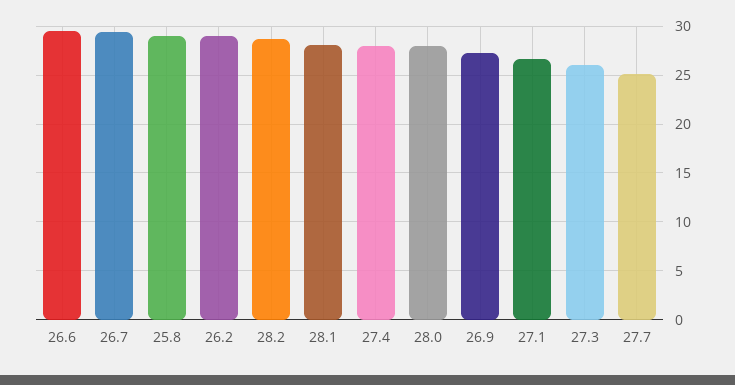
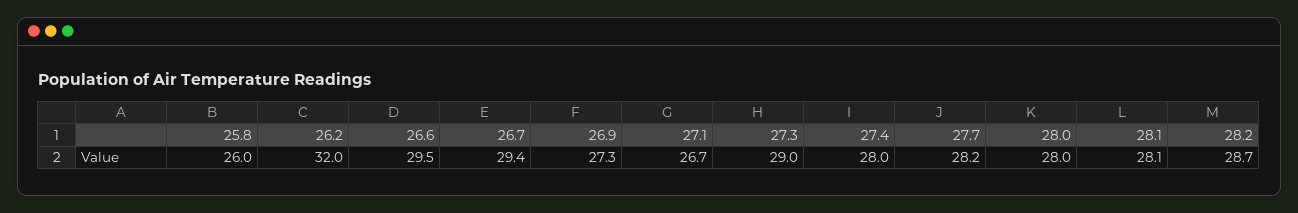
  {
    "26.6": 29.5,
    "26.7": 29.4,
-   "25.8": 29,
+   "25.8": 26,
-   "26.2": 29,
+   "26.2": 32,
    "28.2": 28.7,
    "28.1": 28.1,
    "27.4": 28,
    "28.0": 28,
    "26.9": 27.3,
    "27.1": 26.7,
-   "27.3": 26,
+   "27.3": 29,
-   "27.7": 25
+   "27.7": 28.2
  }

